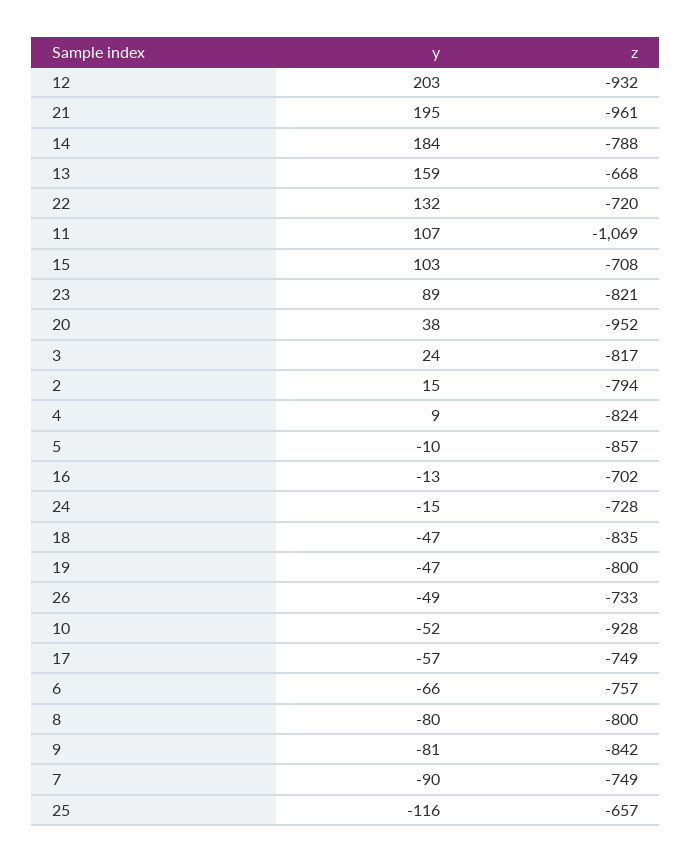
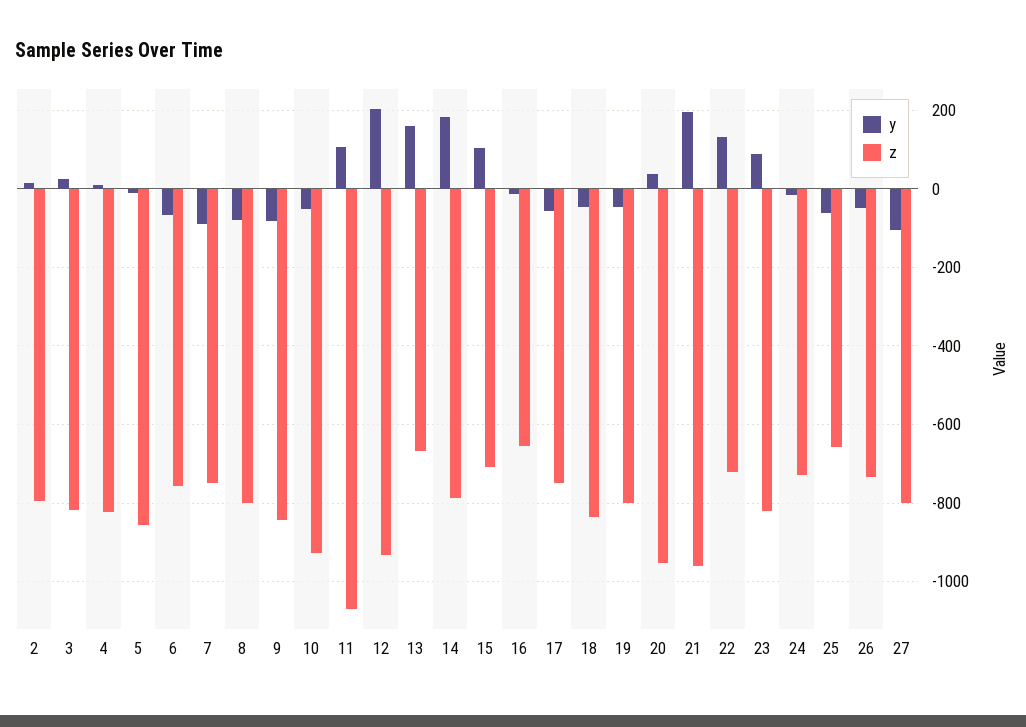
  {
    "y": {
      "12": 203,
      "21": 195,
      "14": 184,
      "13": 159,
      "22": 132,
      "11": 107,
      "15": 103,
      "23": 89,
      "20": 38,
      "3": 24,
      "2": 15,
      "4": 9,
      "5": -10,
      "16": -13,
      "24": -15,
      "18": -47,
      "19": -47,
      "26": -49,
      "10": -52,
      "17": -57,
      "6": -66,
      "8": -80,
      "9": -81,
      "7": -90,
-     "25": -116
+     "25": -60,
+     "27": -100
    },
    "z": {
      "12": -932,
      "21": -961,
      "14": -788,
      "13": -668,
      "22": -720,
      "11": -1069,
      "15": -708,
      "23": -821,
      "20": -952,
      "3": -817,
      "2": -794,
      "4": -824,
      "5": -857,
-     "16": -702,
+     "16": -660,
      "24": -728,
      "18": -835,
      "19": -800,
      "26": -733,
      "10": -928,
      "17": -749,
      "6": -757,
      "8": -800,
      "9": -842,
      "7": -749,
-     "25": -657
+     "25": -657,
+     "27": -800
    }
  }

